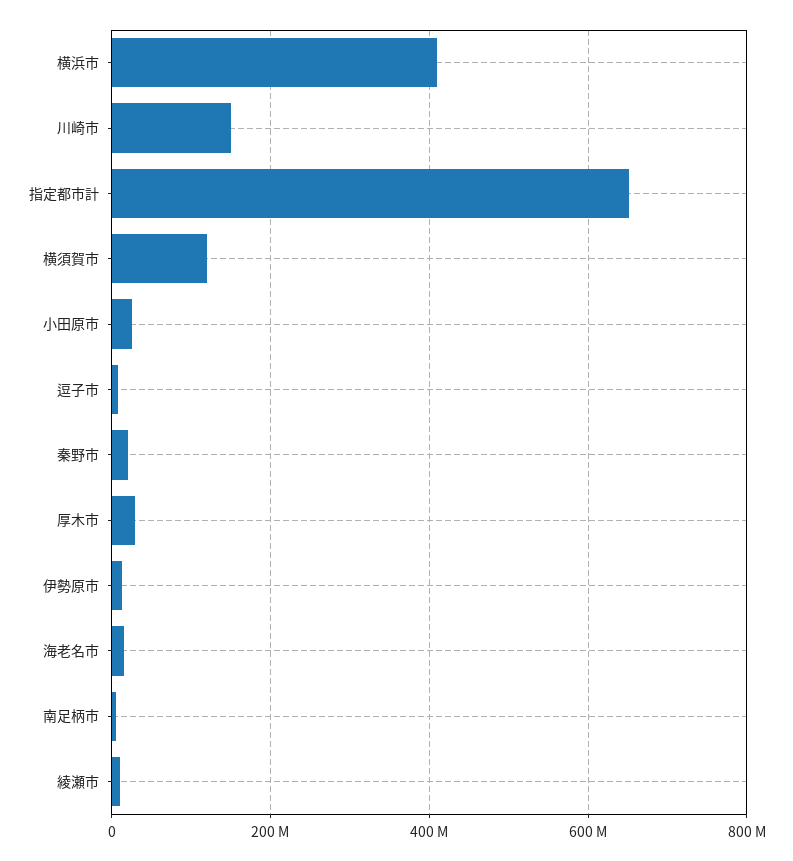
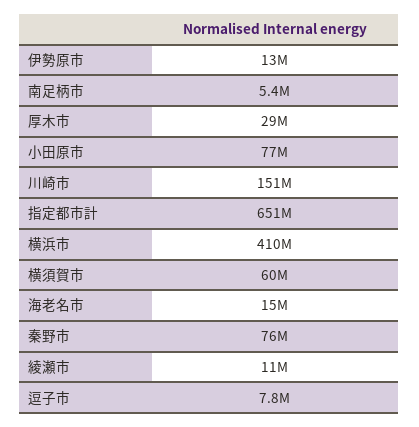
  {
    "横浜市": 410000000,
    "川崎市": 151000000,
    "指定都市計": 651000000,
-   "横須賀市": 120000000,
+   "横須賀市": 60000000,
-   "小田原市": 20000000,
+   "小田原市": 77000000,
    "逗子市": 7800000,
-   "秦野市": 20000000,
+   "秦野市": 76000000,
    "厚木市": 29000000,
    "伊勢原市": 13000000,
    "海老名市": 15000000,
    "南足柄市": 5400000,
    "綾瀬市": 11000000
  }

